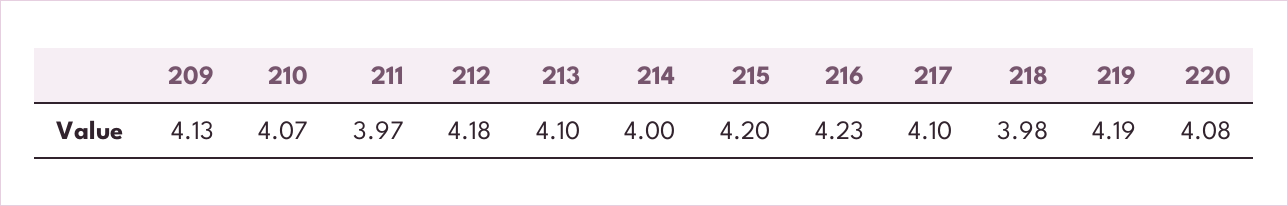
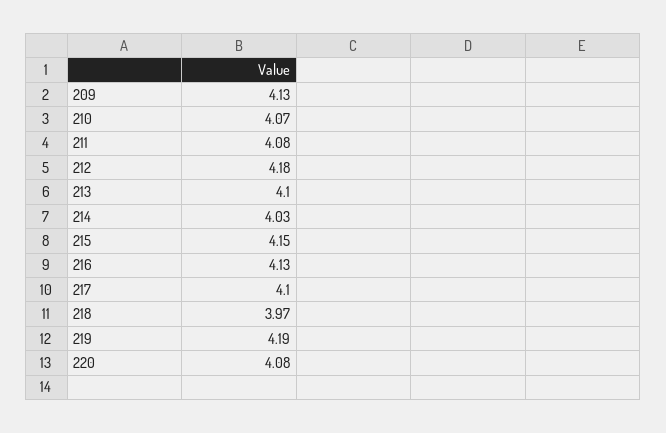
  {
    "209": 4.13,
    "210": 4.07,
-   "211": 3.97,
+   "211": 4.08,
    "212": 4.18,
    "213": 4.1,
-   "214": 4,
+   "214": 4.03,
-   "215": 4.2,
+   "215": 4.15,
-   "216": 4.23,
+   "216": 4.13,
    "217": 4.1,
-   "218": 3.98,
+   "218": 3.97,
    "219": 4.19,
    "220": 4.08
  }

